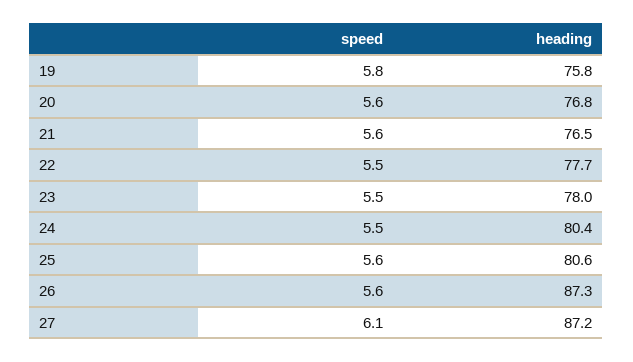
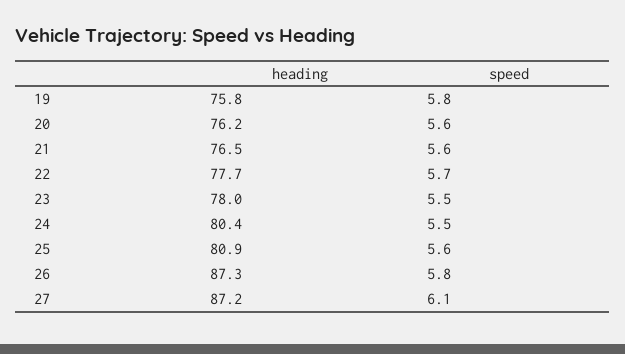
  {
    "speed": {
      "19": 5.8,
      "20": 5.6,
      "21": 5.6,
-     "22": 5.5,
+     "22": 5.7,
      "23": 5.5,
      "24": 5.5,
      "25": 5.6,
-     "26": 5.6,
+     "26": 5.8,
      "27": 6.1
    },
    "heading": {
      "19": 75.8,
-     "20": 76.8,
+     "20": 76.2,
      "21": 76.5,
      "22": 77.7,
      "23": 78,
      "24": 80.4,
-     "25": 80.6,
+     "25": 80.9,
      "26": 87.3,
      "27": 87.2
    }
  }

